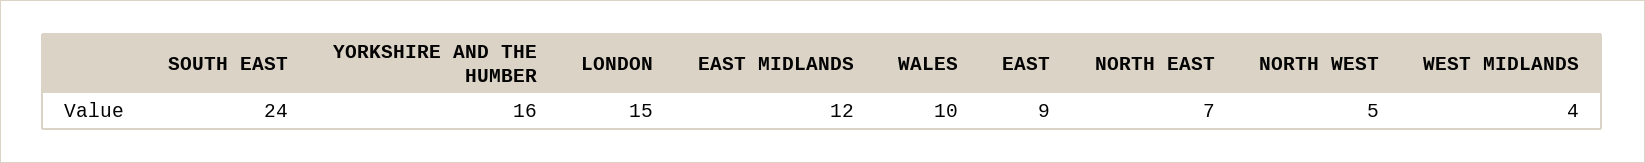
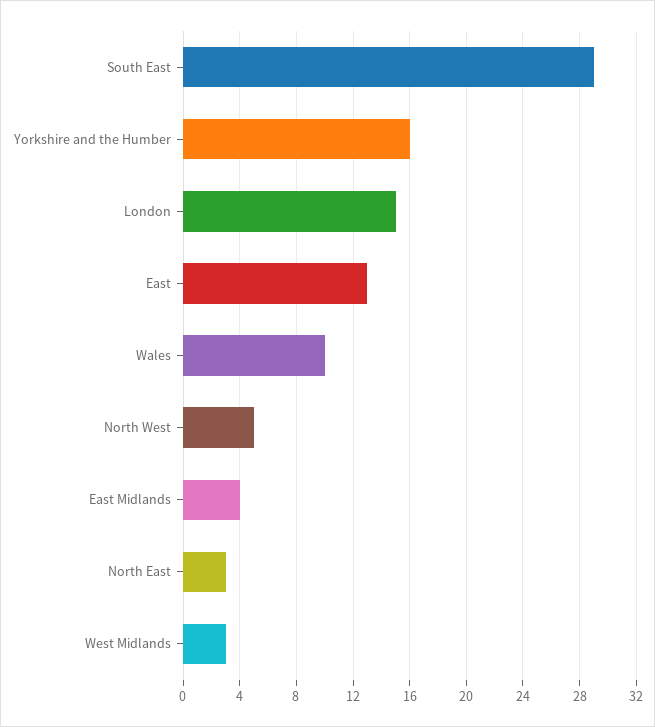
  {
-   "SOUTH EAST": 24,
+   "SOUTH EAST": 29,
    "YORKSHIRE AND THE HUMBER": 16,
    "LONDON": 15,
-   "EAST MIDLANDS": 12,
+   "EAST MIDLANDS": 4,
    "WALES": 10,
-   "EAST": 9,
+   "EAST": 13,
-   "NORTH EAST": 7,
+   "NORTH EAST": 3,
    "NORTH WEST": 5,
-   "WEST MIDLANDS": 4
+   "WEST MIDLANDS": 3
  }

